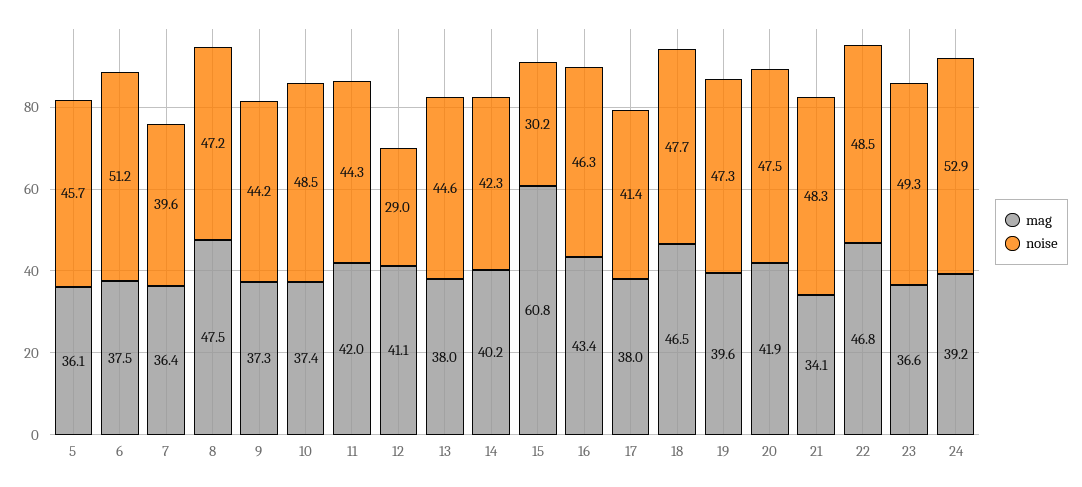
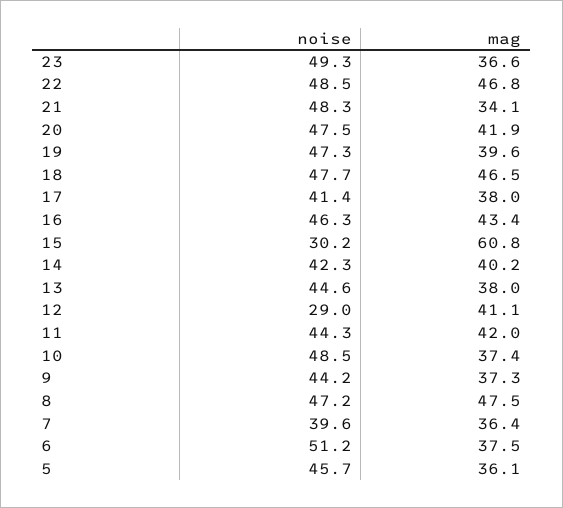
  {
    "mag": {
      "5": 36.1,
      "6": 37.5,
      "7": 36.4,
      "8": 47.5,
      "9": 37.3,
      "10": 37.4,
      "11": 42,
      "12": 41.1,
      "13": 38,
      "14": 40.2,
      "15": 60.8,
      "16": 43.4,
      "17": 38,
      "18": 46.5,
      "19": 39.6,
      "20": 41.9,
      "21": 34.1,
      "22": 46.8,
-     "23": 36.6,
+     "23": 36.6
-     "24": 39.2
    },
    "noise": {
      "5": 45.7,
      "6": 51.2,
      "7": 39.6,
      "8": 47.2,
      "9": 44.2,
      "10": 48.5,
      "11": 44.3,
      "12": 29,
      "13": 44.6,
      "14": 42.3,
      "15": 30.2,
      "16": 46.3,
      "17": 41.4,
      "18": 47.7,
      "19": 47.3,
      "20": 47.5,
      "21": 48.3,
      "22": 48.5,
-     "23": 49.3,
+     "23": 49.3
-     "24": 52.9
    }
  }

